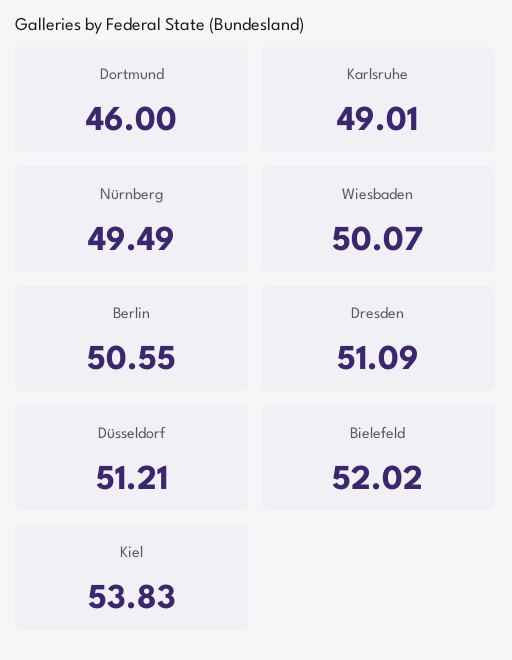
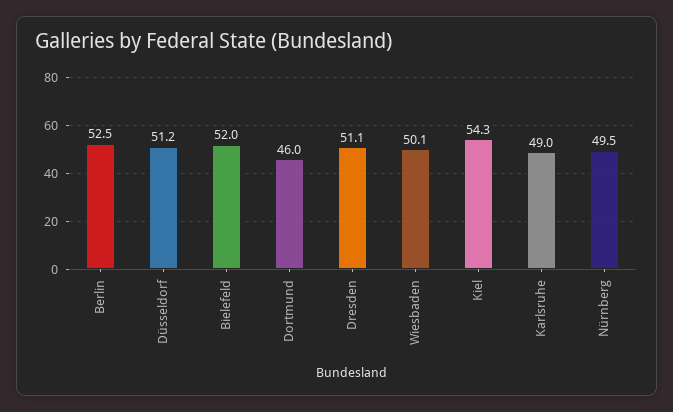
  {
    "Dortmund": 46,
    "Karlsruhe": 49.01,
    "Nürnberg": 49.49,
    "Wiesbaden": 50.07,
-   "Berlin": 50.55,
+   "Berlin": 52.5,
    "Dresden": 51.09,
    "Düsseldorf": 51.21,
    "Bielefeld": 52.02,
-   "Kiel": 53.83
+   "Kiel": 54.3
  }

